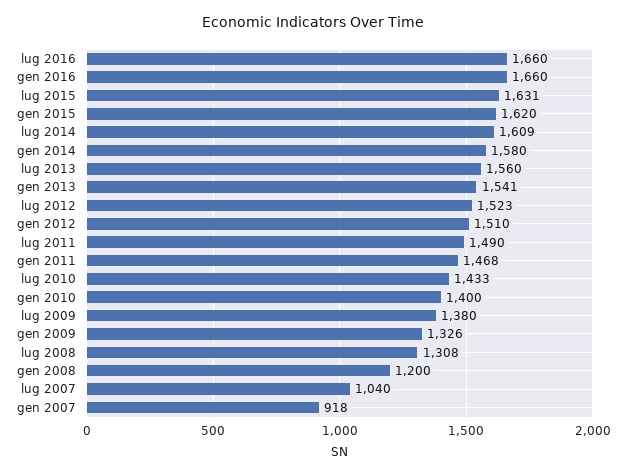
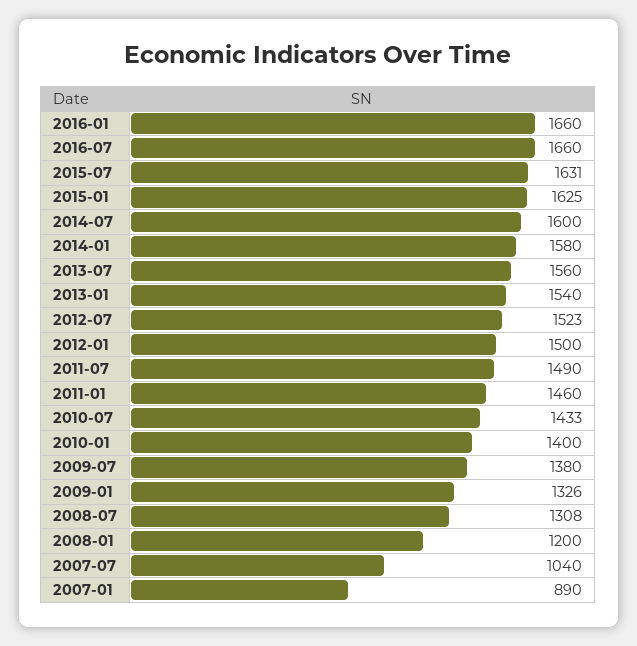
  {
    "lug 2016": 1660,
    "gen 2016": 1660,
    "lug 2015": 1631,
-   "gen 2015": 1620,
+   "gen 2015": 1625,
-   "lug 2014": 1609,
+   "lug 2014": 1600,
    "gen 2014": 1580,
    "lug 2013": 1560,
-   "gen 2013": 1541,
+   "gen 2013": 1540,
    "lug 2012": 1523,
-   "gen 2012": 1510,
+   "gen 2012": 1500,
    "lug 2011": 1490,
-   "gen 2011": 1468,
+   "gen 2011": 1460,
    "lug 2010": 1433,
    "gen 2010": 1400,
    "lug 2009": 1380,
    "gen 2009": 1326,
    "lug 2008": 1308,
    "gen 2008": 1200,
    "lug 2007": 1040,
-   "gen 2007": 918
+   "gen 2007": 890
  }

